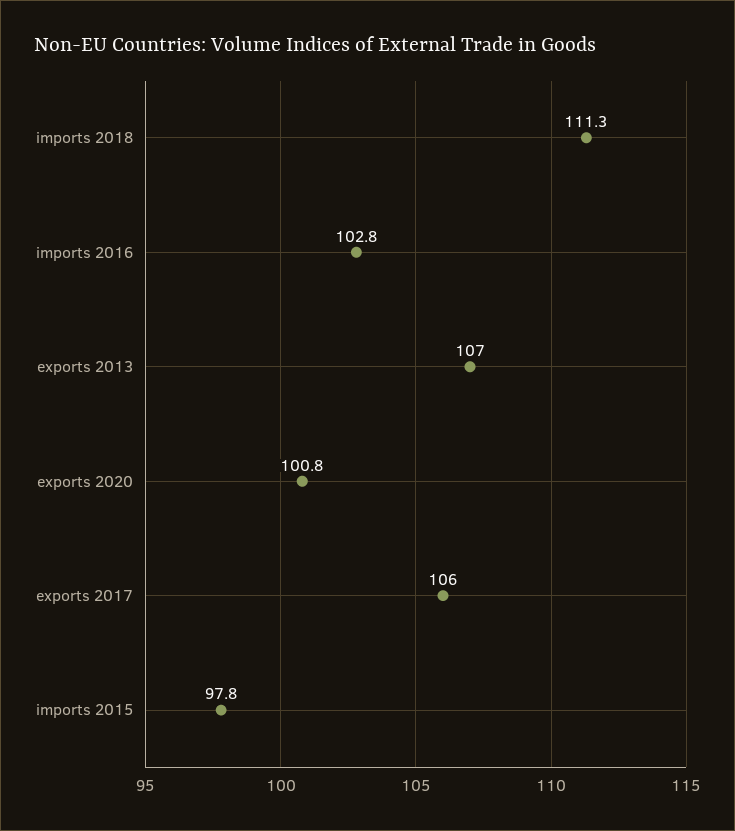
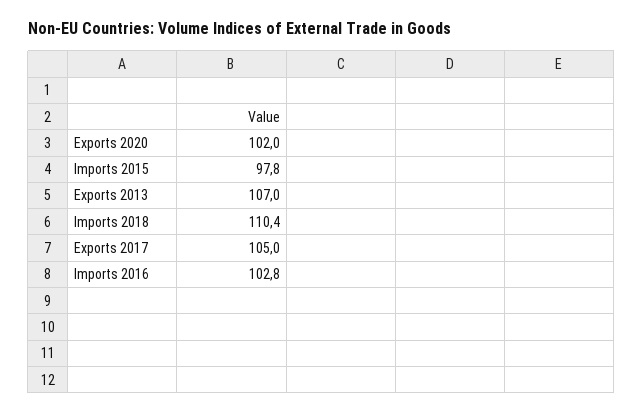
  {
-   "imports 2018": 111.3,
+   "imports 2018": 110.4,
    "imports 2016": 102.8,
    "exports 2013": 107,
-   "exports 2020": 100.8,
+   "exports 2020": 102,
-   "exports 2017": 106,
+   "exports 2017": 105,
    "imports 2015": 97.8
  }

